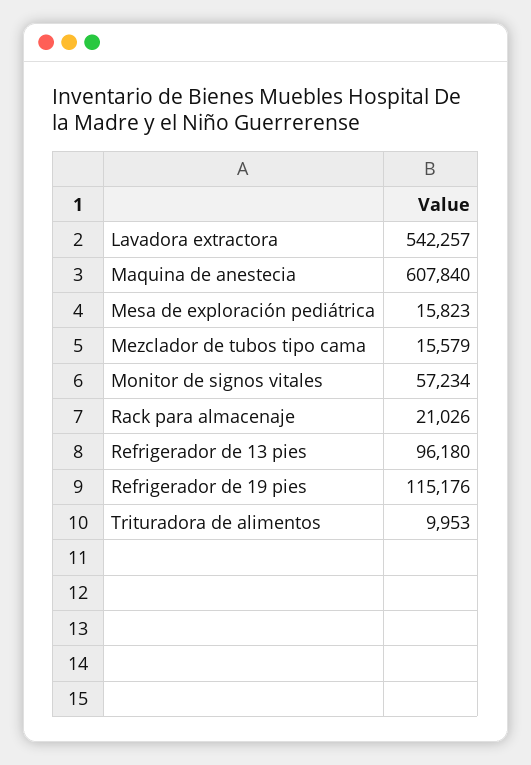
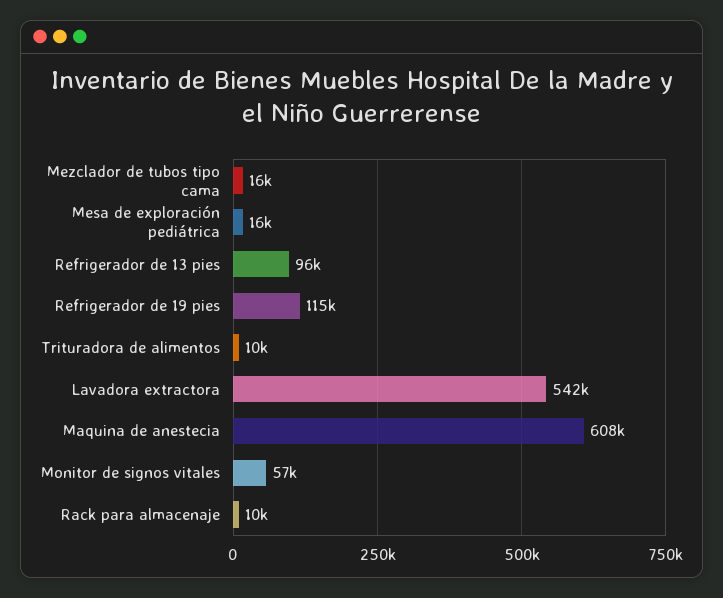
  {
    "Lavadora extractora": 542257,
    "Maquina de anestecia": 607840,
    "Mesa de exploración pediátrica": 15823,
    "Mezclador de tubos tipo cama": 15579,
    "Monitor de signos vitales": 57234,
-   "Rack para almacenaje": 21026,
+   "Rack para almacenaje": 10000,
    "Refrigerador de 13 pies": 96180,
    "Refrigerador de 19 pies": 115176,
    "Trituradora de alimentos": 9953
  }

